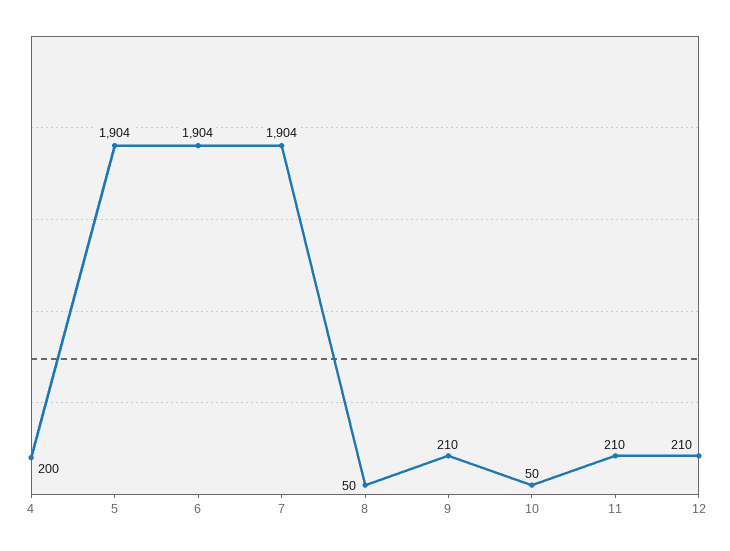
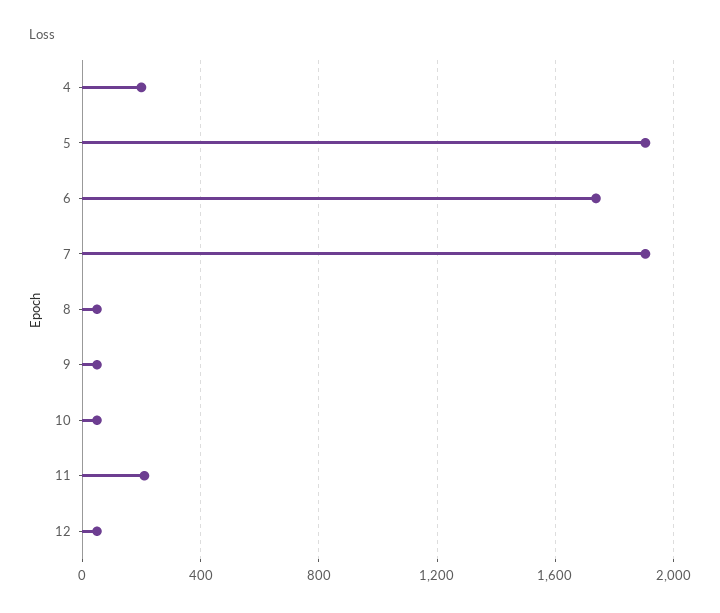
  {
    "4": 200,
    "5": 1904,
-   "6": 1904,
+   "6": 1750,
    "7": 1904,
    "8": 50,
-   "9": 210,
+   "9": 50,
    "10": 50,
    "11": 210,
-   "12": 210
+   "12": 50
  }

